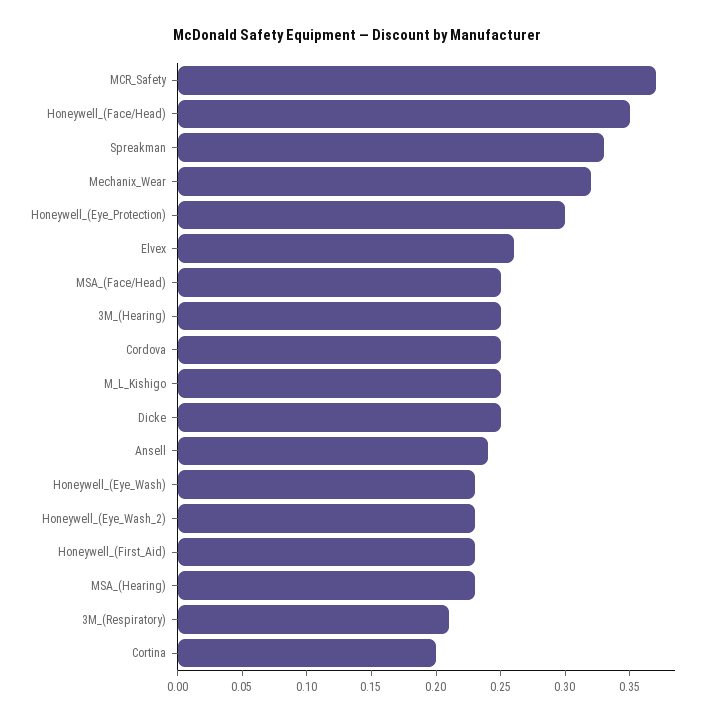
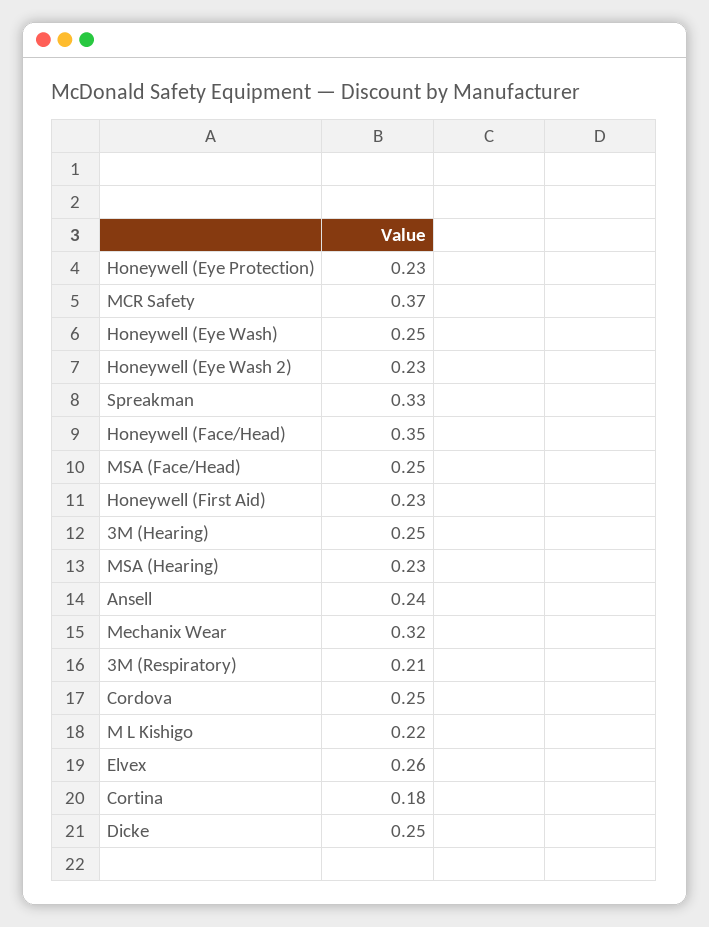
  {
    "MCR_Safety": 0.37,
    "Honeywell_(Face/Head)": 0.35,
    "Spreakman": 0.33,
    "Mechanix_Wear": 0.32,
-   "Honeywell_(Eye_Protection)": 0.3,
+   "Honeywell_(Eye_Protection)": 0.23,
    "Elvex": 0.26,
    "MSA_(Face/Head)": 0.25,
    "3M_(Hearing)": 0.25,
    "Cordova": 0.25,
-   "M_L_Kishigo": 0.25,
+   "M_L_Kishigo": 0.22,
    "Dicke": 0.25,
    "Ansell": 0.24,
-   "Honeywell_(Eye_Wash)": 0.23,
+   "Honeywell_(Eye_Wash)": 0.25,
    "Honeywell_(Eye_Wash_2)": 0.23,
    "Honeywell_(First_Aid)": 0.23,
    "MSA_(Hearing)": 0.23,
    "3M_(Respiratory)": 0.21,
-   "Cortina": 0.2
+   "Cortina": 0.18
  }

